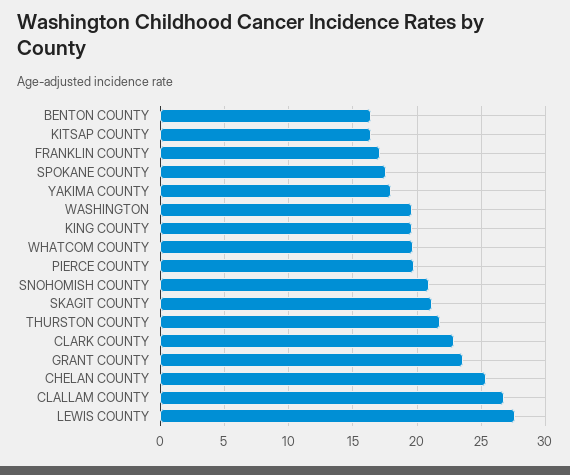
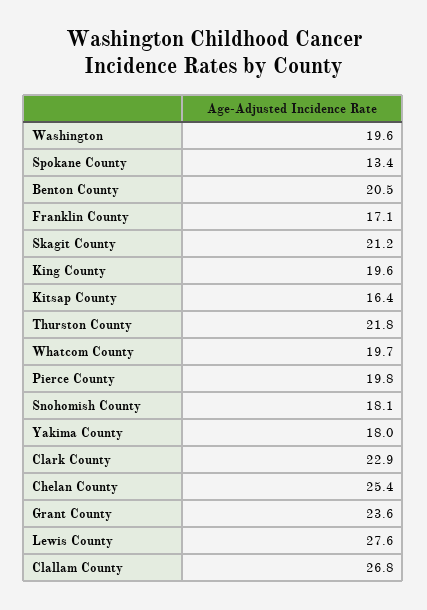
  {
-   "BENTON COUNTY": 16.5,
+   "BENTON COUNTY": 20.5,
    "KITSAP COUNTY": 16.4,
    "FRANKLIN COUNTY": 17.1,
-   "SPOKANE COUNTY": 17.5,
+   "SPOKANE COUNTY": 13.4,
    "YAKIMA COUNTY": 18,
    "WASHINGTON": 19.6,
    "KING COUNTY": 19.6,
    "WHATCOM COUNTY": 19.7,
    "PIERCE COUNTY": 19.8,
-   "SNOHOMISH COUNTY": 21,
+   "SNOHOMISH COUNTY": 18.1,
    "SKAGIT COUNTY": 21.2,
    "THURSTON COUNTY": 21.8,
    "CLARK COUNTY": 22.9,
    "GRANT COUNTY": 23.6,
    "CHELAN COUNTY": 25.4,
    "CLALLAM COUNTY": 26.8,
    "LEWIS COUNTY": 27.6
  }

